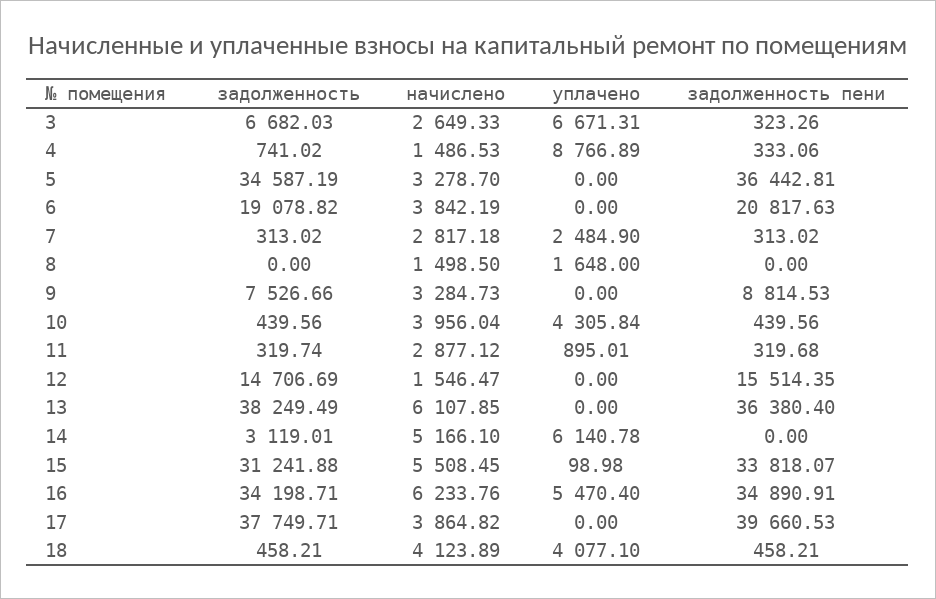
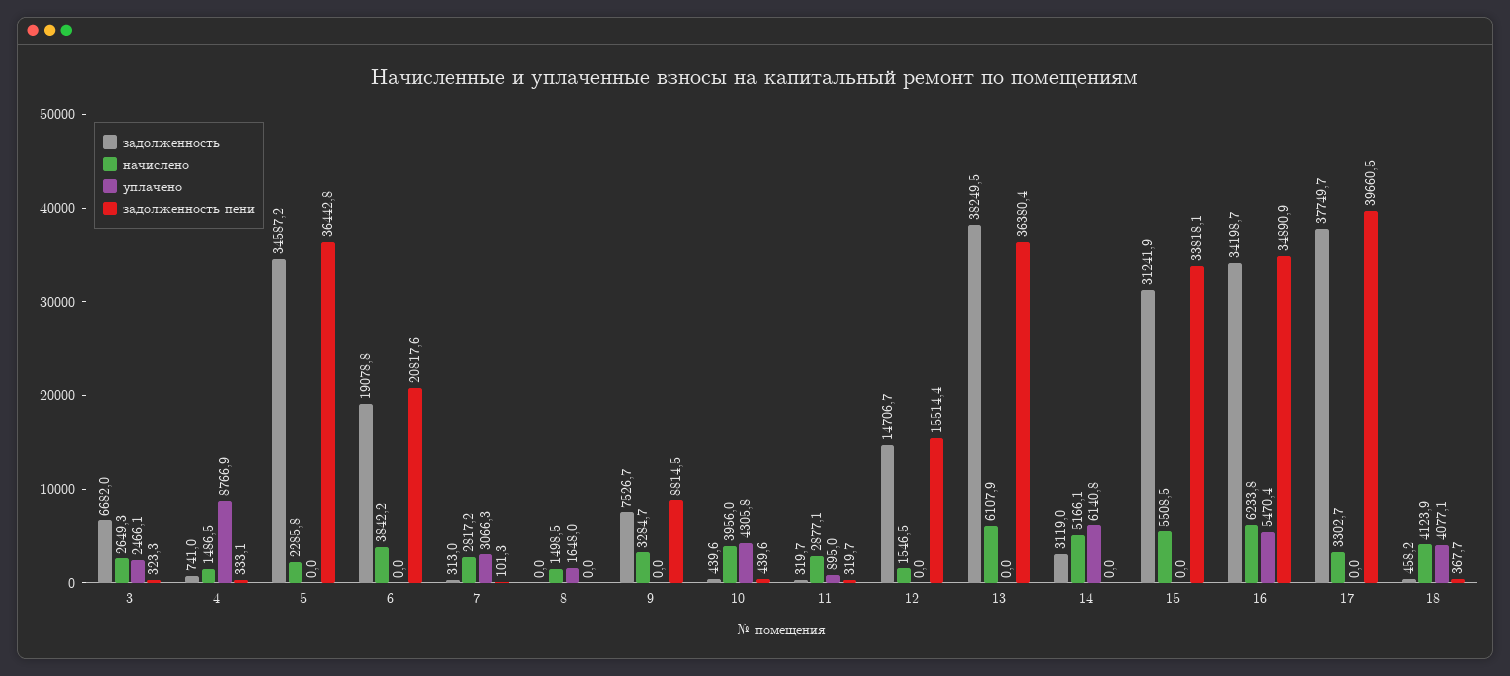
  {
    "задолженность": {
      "3": 6682.03,
      "4": 741.02,
      "5": 34587.19,
      "6": 19078.82,
      "7": 313.02,
      "8": 0,
      "9": 7526.66,
      "10": 439.56,
      "11": 319.74,
      "12": 14706.69,
      "13": 38249.49,
      "14": 3119.01,
      "15": 31241.88,
      "16": 34198.71,
      "17": 37749.71,
      "18": 458.21
    },
    "начислено": {
      "3": 2649.33,
      "4": 1486.53,
-     "5": 3278.7,
+     "5": 2285.8,
      "6": 3842.19,
      "7": 2817.18,
      "8": 1498.5,
      "9": 3284.73,
      "10": 3956.04,
      "11": 2877.12,
      "12": 1546.47,
      "13": 6107.85,
      "14": 5166.1,
      "15": 5508.45,
      "16": 6233.76,
-     "17": 3864.82,
+     "17": 3302.7,
      "18": 4123.89
    },
    "уплачено": {
-     "3": 6671.31,
+     "3": 2466.1,
      "4": 8766.89,
      "5": 0,
      "6": 0,
-     "7": 2484.9,
+     "7": 3066.3,
      "8": 1648,
      "9": 0,
      "10": 4305.84,
      "11": 895.01,
      "12": 0,
      "13": 0,
      "14": 6140.78,
-     "15": 98.98,
+     "15": 0,
      "16": 5470.4,
      "17": 0,
      "18": 4077.1
    },
    "задолженность пени": {
      "3": 323.26,
      "4": 333.06,
      "5": 36442.81,
      "6": 20817.63,
-     "7": 313.02,
+     "7": 101.3,
      "8": 0,
      "9": 8814.53,
      "10": 439.56,
      "11": 319.68,
      "12": 15514.35,
      "13": 36380.4,
      "14": 0,
      "15": 33818.07,
      "16": 34890.91,
      "17": 39660.53,
-     "18": 458.21
+     "18": 367.7
    }
  }

